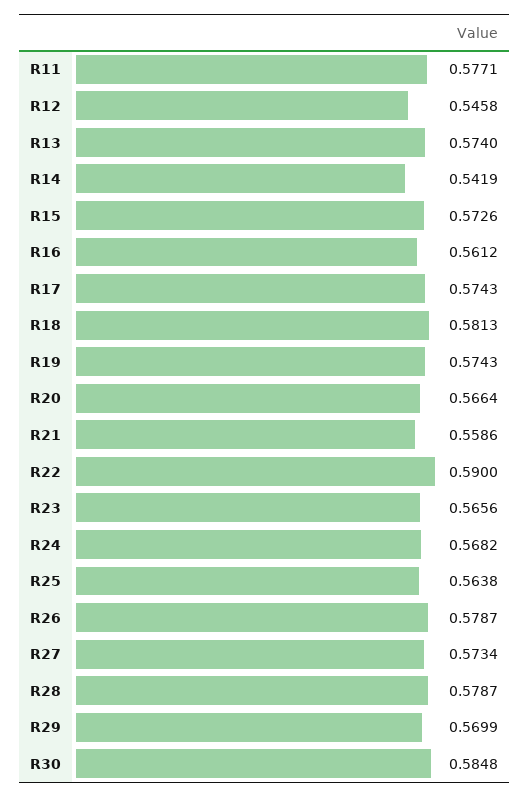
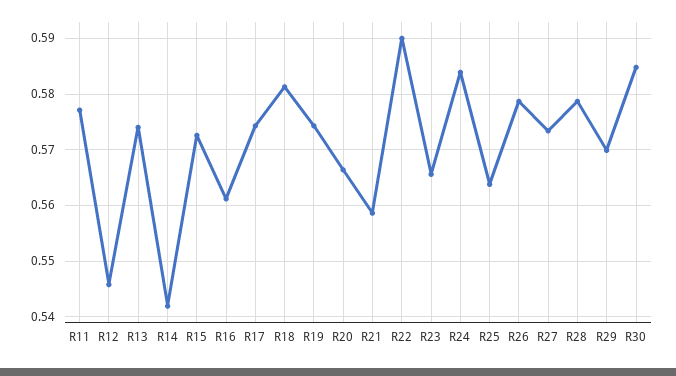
  {
    "R11": 0.5771,
    "R12": 0.5458,
    "R13": 0.574,
    "R14": 0.5419,
    "R15": 0.5726,
    "R16": 0.5612,
    "R17": 0.5743,
    "R18": 0.5813,
    "R19": 0.5743,
    "R20": 0.5664,
    "R21": 0.5586,
    "R22": 0.59,
    "R23": 0.5656,
-   "R24": 0.5682,
+   "R24": 0.584,
    "R25": 0.5638,
    "R26": 0.5787,
    "R27": 0.5734,
    "R28": 0.5787,
    "R29": 0.5699,
    "R30": 0.5848
  }

